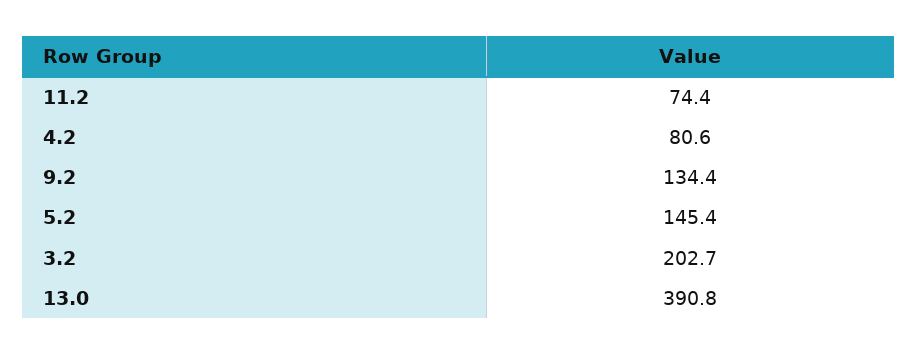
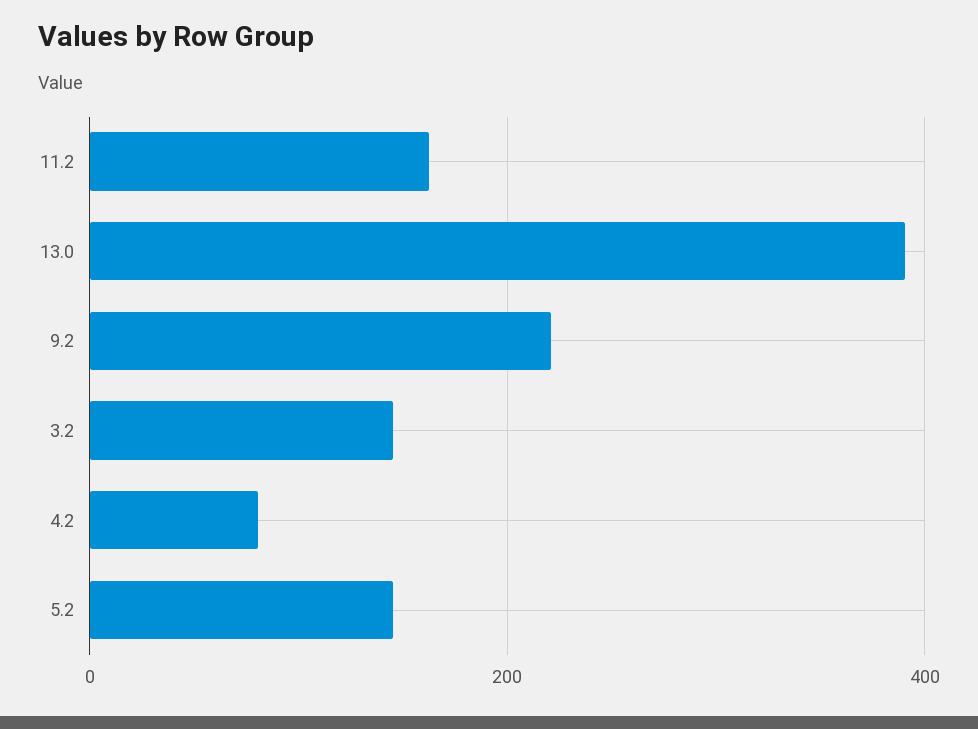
  {
-   "11.2": 74.4,
+   "11.2": 160,
    "4.2": 80.6,
-   "9.2": 134.4,
+   "9.2": 220,
    "5.2": 145.4,
-   "3.2": 202.7,
+   "3.2": 140,
    "13.0": 390.8
  }

